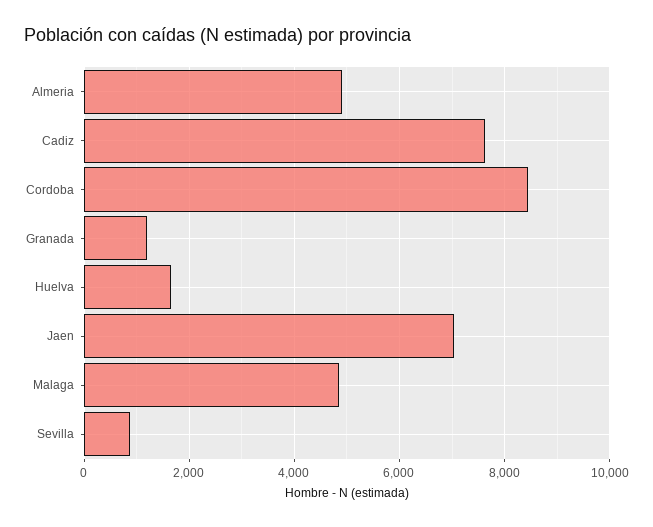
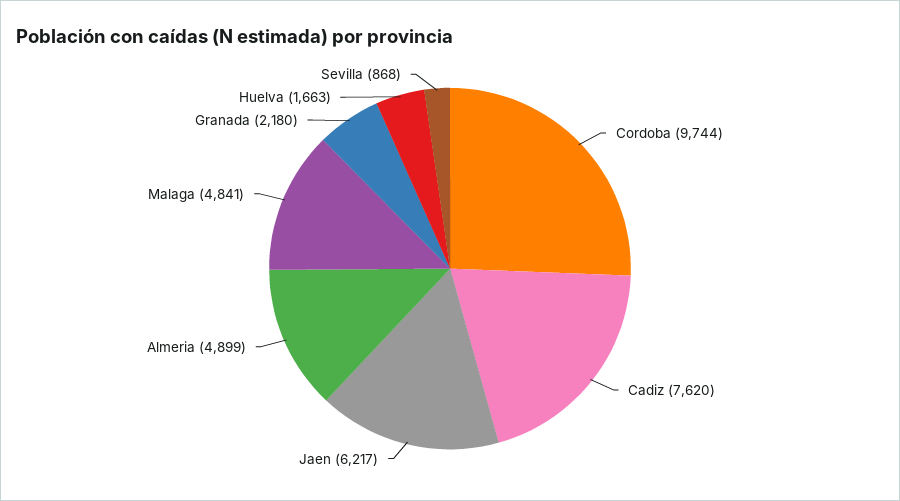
  {
    "Almeria": 4899,
    "Cadiz": 7620,
-   "Cordoba": 8400,
+   "Cordoba": 9744,
-   "Granada": 1200,
+   "Granada": 2180,
    "Huelva": 1663,
-   "Jaen": 7000,
+   "Jaen": 6217,
    "Malaga": 4841,
    "Sevilla": 868
  }

